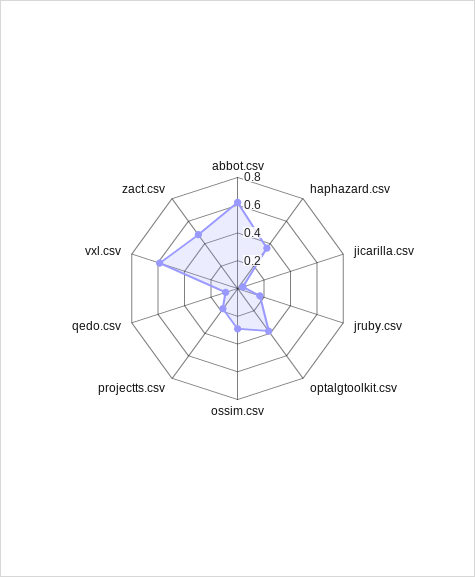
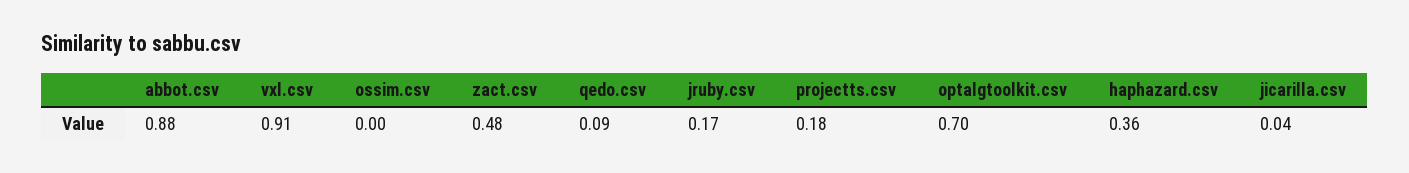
  {
-   "abbot.csv": 0.6,
+   "abbot.csv": 0.88,
    "haphazard.csv": 0.36,
    "jicarilla.csv": 0.04,
    "jruby.csv": 0.17,
-   "optalgtoolkit.csv": 0.4,
+   "optalgtoolkit.csv": 0.7,
-   "ossim.csv": 0.3,
+   "ossim.csv": 0,
    "projectts.csv": 0.18,
    "qedo.csv": 0.09,
-   "vxl.csv": 0.6,
+   "vxl.csv": 0.91,
    "zact.csv": 0.48
  }

